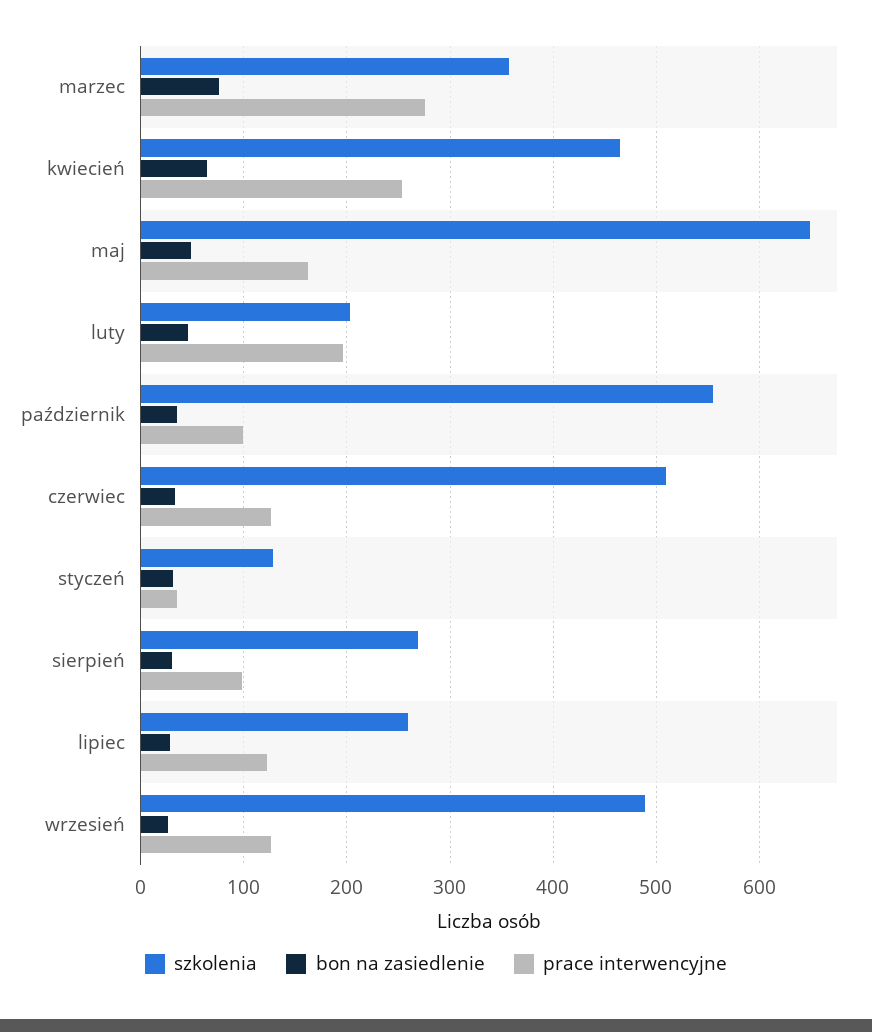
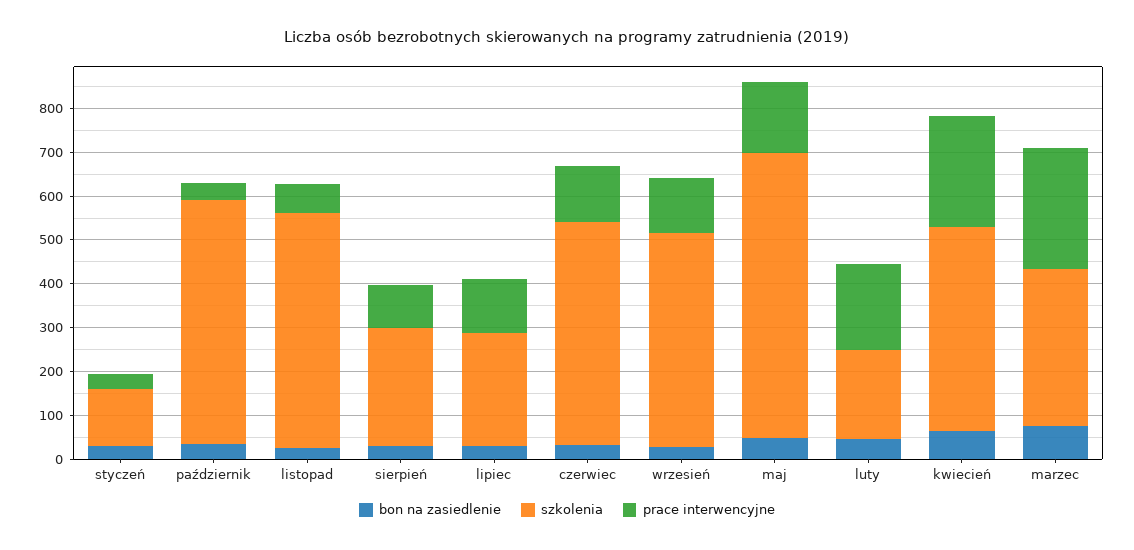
  {
    "szkolenia": {
      "marzec": 360,
      "kwiecień": 470,
      "maj": 650,
      "luty": 200,
      "październik": 560,
      "czerwiec": 510,
      "styczeń": 130,
      "sierpień": 270,
      "lipiec": 260,
-     "wrzesień": 490
+     "wrzesień": 490,
+     "listopad": 540
    },
    "bon na zasiedlenie": {
      "marzec": 80,
      "kwiecień": 60,
      "maj": 50,
      "luty": 50,
      "październik": 40,
      "czerwiec": 30,
      "styczeń": 30,
      "sierpień": 30,
      "lipiec": 30,
-     "wrzesień": 30
+     "wrzesień": 30,
+     "listopad": 20
    },
    "prace interwencyjne": {
      "marzec": 280,
      "kwiecień": 250,
      "maj": 160,
      "luty": 200,
-     "październik": 100,
+     "październik": 40,
      "czerwiec": 130,
      "styczeń": 40,
      "sierpień": 100,
      "lipiec": 120,
-     "wrzesień": 130
+     "wrzesień": 130,
+     "listopad": 60
    }
  }

